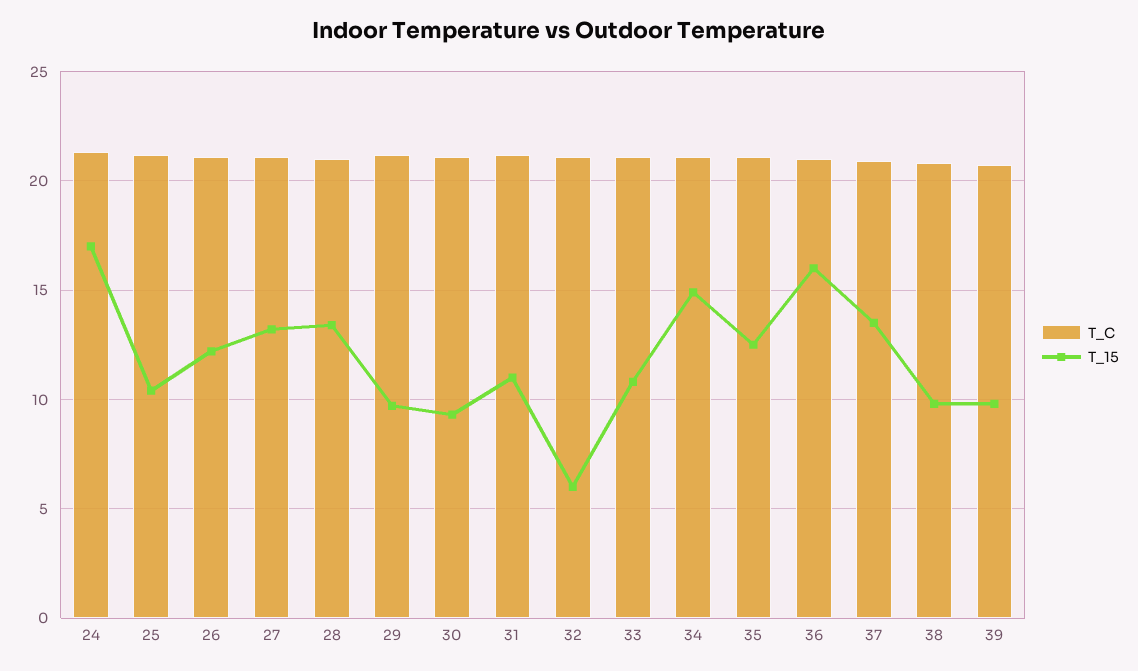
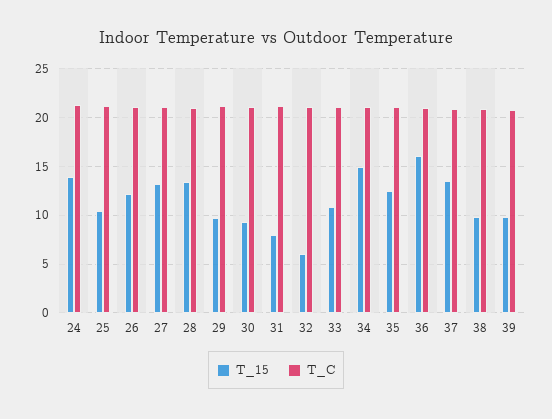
  {
    "T_C": {
      "24": 21.5,
      "25": 21,
      "26": 21,
      "27": 21,
      "28": 21,
      "29": 21,
      "30": 21,
      "31": 21,
      "32": 21,
      "33": 21,
      "34": 21,
      "35": 21,
      "36": 21,
      "37": 21,
      "38": 21,
      "39": 20.5
    },
    "T_15": {
-     "24": 17,
+     "24": 14,
      "25": 10.5,
      "26": 12,
      "27": 13,
      "28": 13.5,
      "29": 9.5,
      "30": 9.5,
-     "31": 11,
+     "31": 8,
      "32": 6,
      "33": 11,
      "34": 15,
      "35": 12.5,
      "36": 16,
      "37": 13.5,
      "38": 10,
      "39": 10
    }
  }

